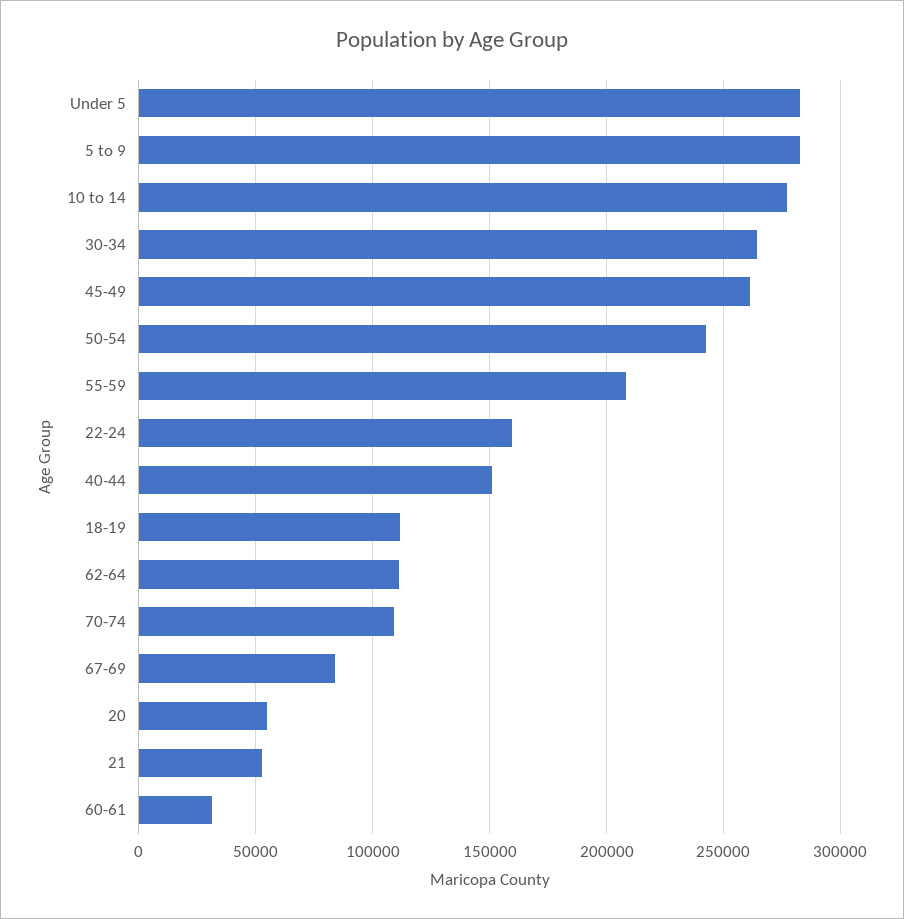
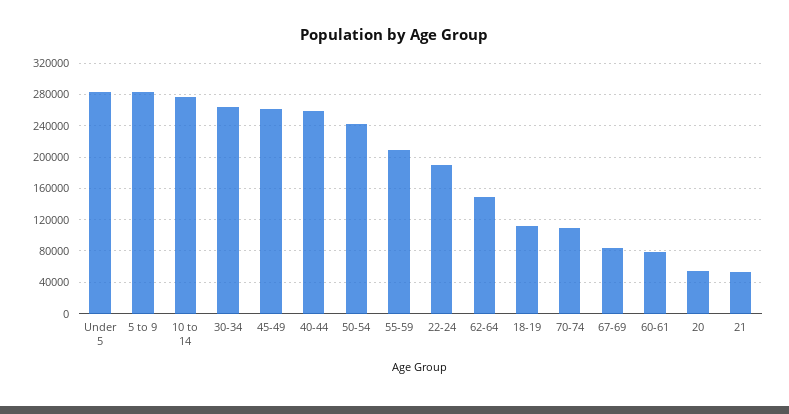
  {
    "Under 5": 285000,
    "5 to 9": 285000,
    "10 to 14": 275000,
    "30-34": 265000,
    "45-49": 260000,
    "50-54": 240000,
    "55-59": 210000,
-   "22-24": 160000,
+   "22-24": 190000,
-   "40-44": 150000,
+   "40-44": 260000,
    "18-19": 110000,
-   "62-64": 110000,
+   "62-64": 150000,
    "70-74": 110000,
    "67-69": 85000,
    "20": 55000,
    "21": 55000,
-   "60-61": 30000
+   "60-61": 80000
  }

